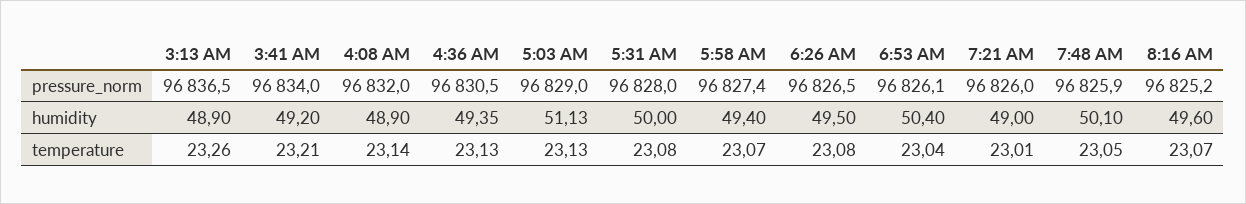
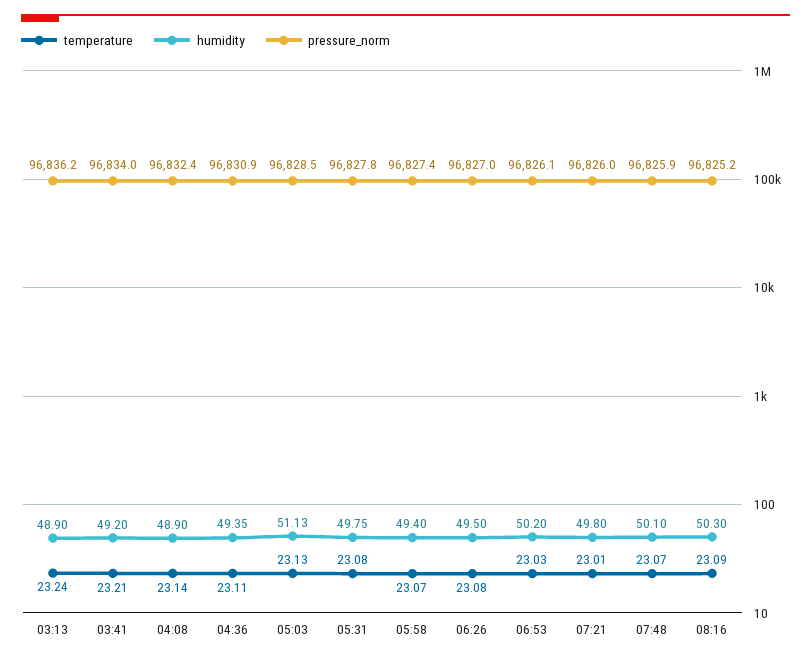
  {
    "pressure_norm": {
-     "3:13 AM": 96836.5,
+     "3:13 AM": 96836.2,
      "3:41 AM": 96834,
-     "4:08 AM": 96832,
+     "4:08 AM": 96832.4,
-     "4:36 AM": 96830.5,
+     "4:36 AM": 96830.9,
-     "5:03 AM": 96829,
+     "5:03 AM": 96828.5,
-     "5:31 AM": 96828,
+     "5:31 AM": 96827.8,
      "5:58 AM": 96827.4,
-     "6:26 AM": 96826.5,
+     "6:26 AM": 96827,
      "6:53 AM": 96826.1,
      "7:21 AM": 96826,
      "7:48 AM": 96825.9,
      "8:16 AM": 96825.2
    },
    "humidity": {
      "3:13 AM": 48.9,
      "3:41 AM": 49.2,
      "4:08 AM": 48.9,
      "4:36 AM": 49.35,
      "5:03 AM": 51.13,
-     "5:31 AM": 50,
+     "5:31 AM": 49.75,
      "5:58 AM": 49.4,
      "6:26 AM": 49.5,
-     "6:53 AM": 50.4,
+     "6:53 AM": 50.2,
-     "7:21 AM": 49,
+     "7:21 AM": 49.8,
      "7:48 AM": 50.1,
-     "8:16 AM": 49.6
+     "8:16 AM": 50.3
    },
    "temperature": {
-     "3:13 AM": 23.26,
+     "3:13 AM": 23.24,
      "3:41 AM": 23.21,
      "4:08 AM": 23.14,
-     "4:36 AM": 23.13,
+     "4:36 AM": 23.11,
      "5:03 AM": 23.13,
      "5:31 AM": 23.08,
      "5:58 AM": 23.07,
      "6:26 AM": 23.08,
-     "6:53 AM": 23.04,
+     "6:53 AM": 23.03,
      "7:21 AM": 23.01,
-     "7:48 AM": 23.05,
+     "7:48 AM": 23.07,
-     "8:16 AM": 23.07
+     "8:16 AM": 23.09
    }
  }

